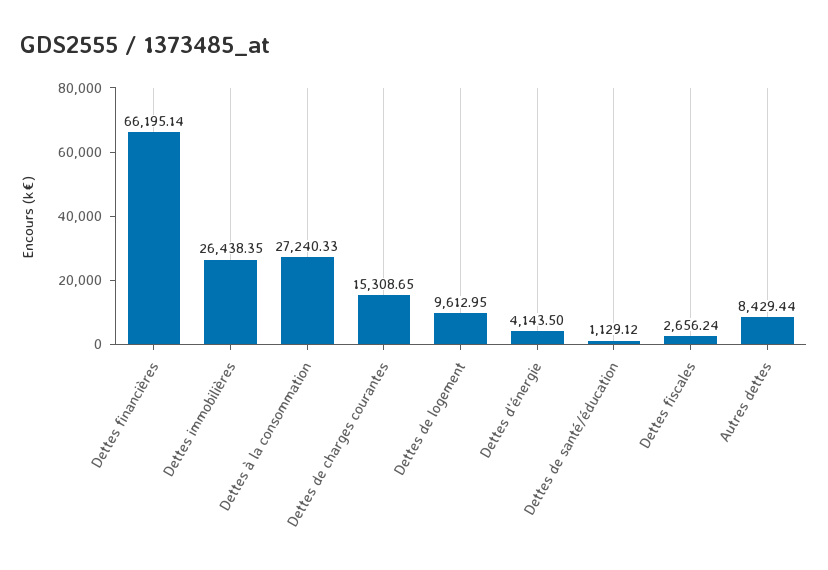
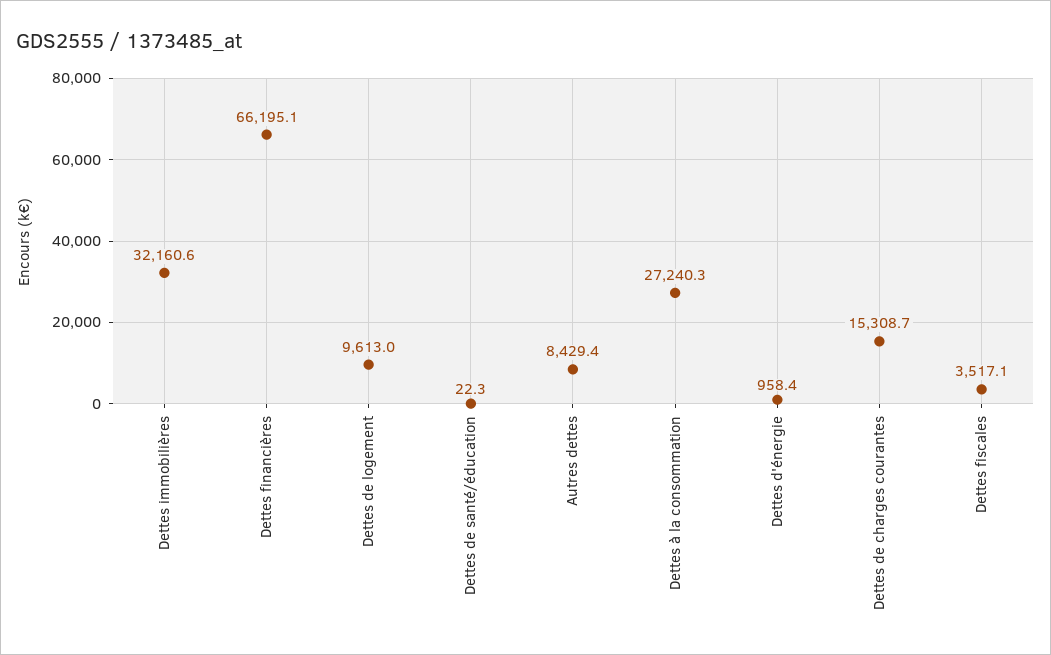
  {
    "Dettes financières": 66195.14,
-   "Dettes immobilières": 26438.35,
+   "Dettes immobilières": 32160.6,
    "Dettes à la consommation": 27240.33,
    "Dettes de charges courantes": 15308.65,
    "Dettes de logement": 9612.95,
-   "Dettes d'énergie": 4143.5,
+   "Dettes d'énergie": 958.4,
-   "Dettes de santé/éducation": 1129.12,
+   "Dettes de santé/éducation": 22.3,
-   "Dettes fiscales": 2656.24,
+   "Dettes fiscales": 3517.1,
    "Autres dettes": 8429.44
  }

